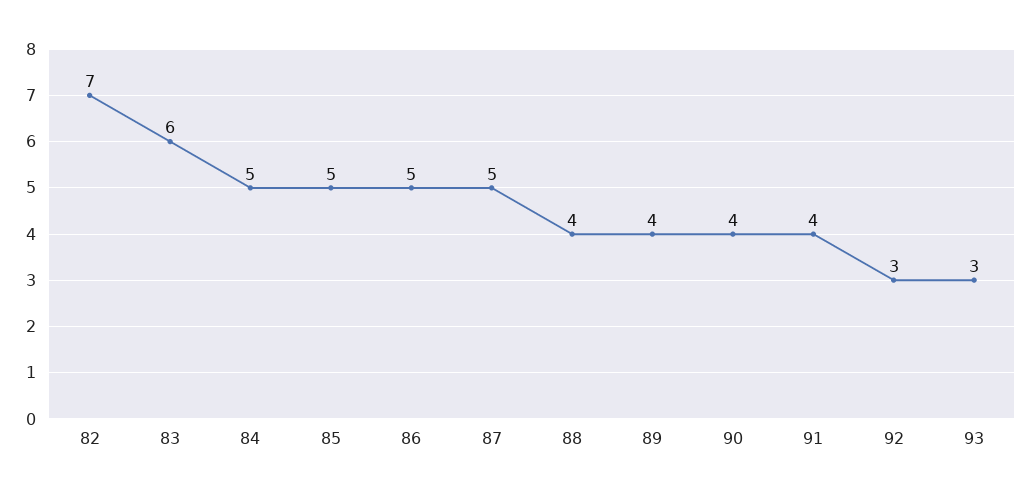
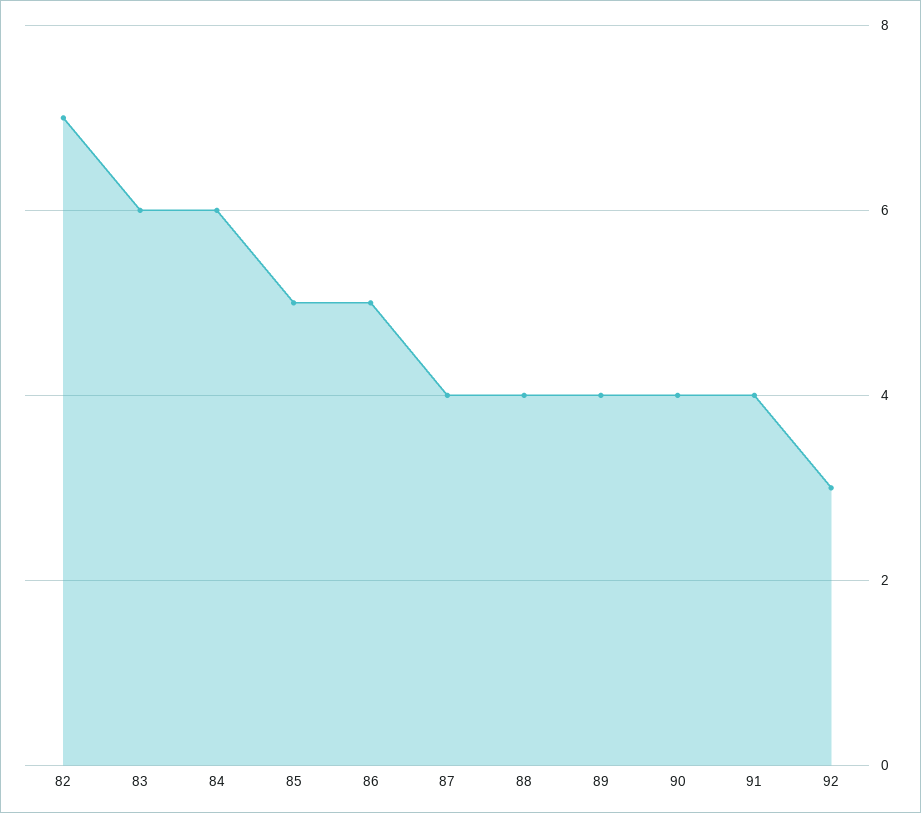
  {
    "82": 7,
    "83": 6,
-   "84": 5,
+   "84": 6,
    "85": 5,
    "86": 5,
-   "87": 5,
+   "87": 4,
    "88": 4,
    "89": 4,
    "90": 4,
    "91": 4,
-   "92": 3,
+   "92": 3
-   "93": 3
  }

